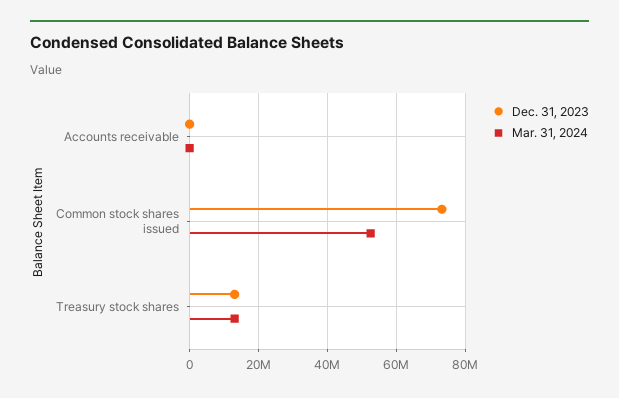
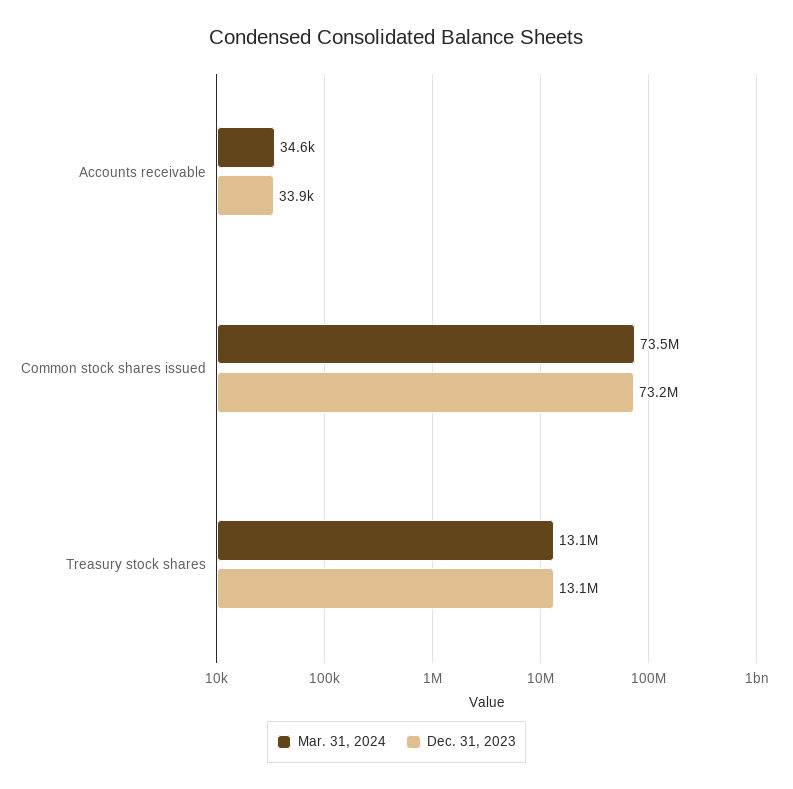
  {
    "Dec. 31, 2023": {
      "Accounts receivable": 33900,
      "Common stock shares issued": 73200000,
      "Treasury stock shares": 13100000
    },
    "Mar. 31, 2024": {
      "Accounts receivable": 34600,
-     "Common stock shares issued": 52000000,
+     "Common stock shares issued": 73500000,
      "Treasury stock shares": 13100000
    }
  }

